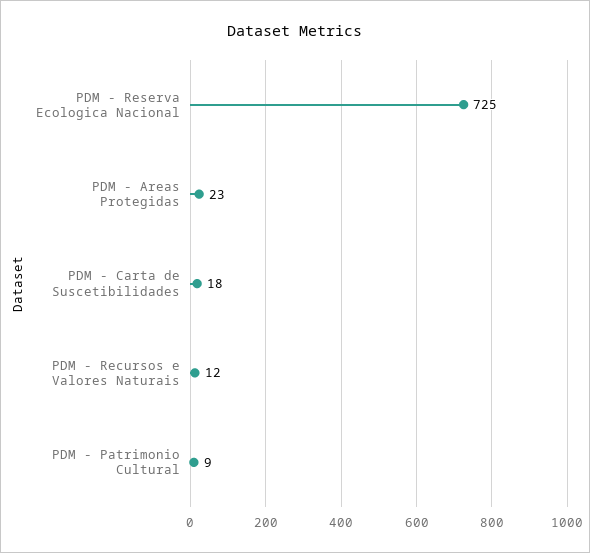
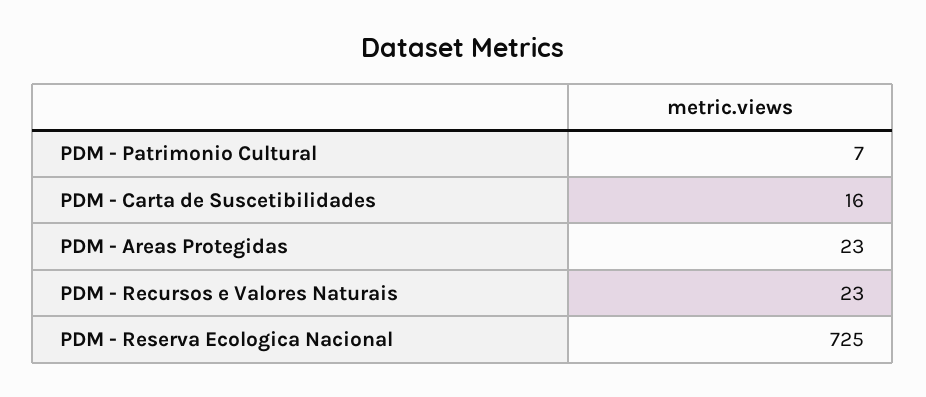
  {
    "PDM - Reserva Ecologica Nacional": 725,
    "PDM - Areas Protegidas": 23,
-   "PDM - Carta de Suscetibilidades": 18,
+   "PDM - Carta de Suscetibilidades": 16,
-   "PDM - Recursos e Valores Naturais": 12,
+   "PDM - Recursos e Valores Naturais": 23,
-   "PDM - Patrimonio Cultural": 9
+   "PDM - Patrimonio Cultural": 7
  }

